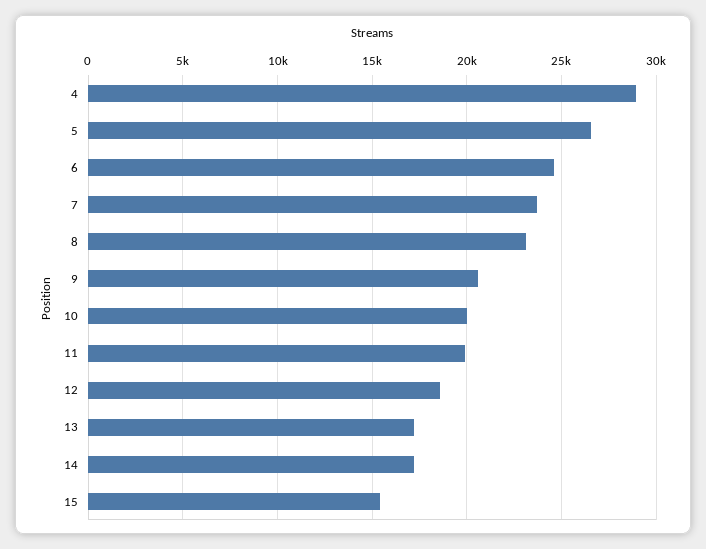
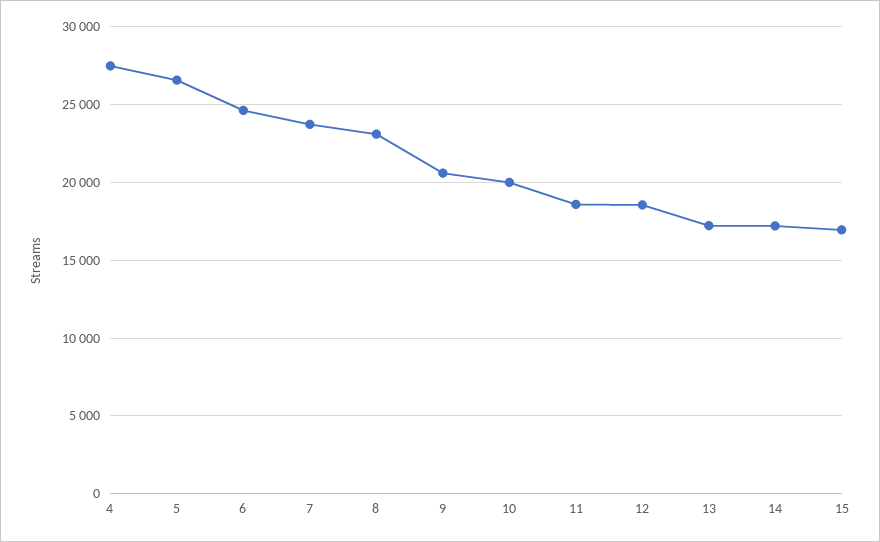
  {
-   "4": 29000,
+   "4": 27500,
    "5": 26500,
    "6": 24500,
    "7": 23500,
    "8": 23000,
    "9": 20500,
    "10": 20000,
-   "11": 20000,
+   "11": 18500,
    "12": 18500,
    "13": 17000,
    "14": 17000,
-   "15": 15500
+   "15": 17000
  }

